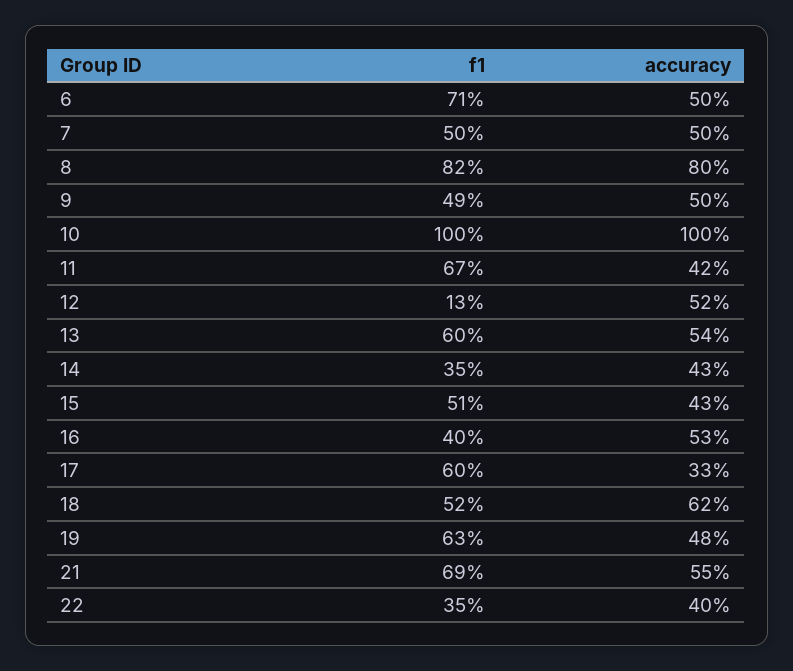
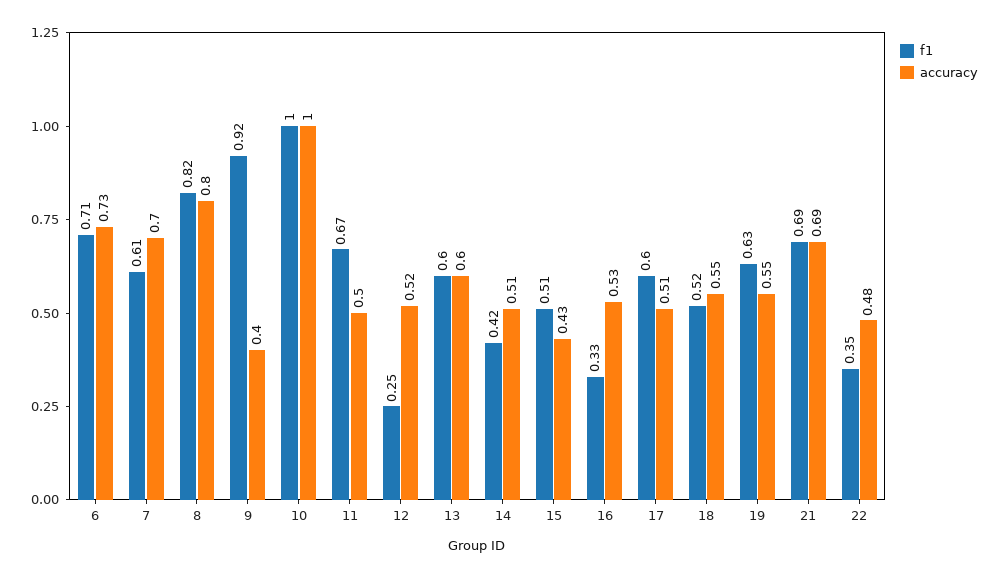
  {
    "f1": {
      "6": 0.71,
-     "7": 0.5,
+     "7": 0.61,
      "8": 0.82,
-     "9": 0.49,
+     "9": 0.92,
      "10": 1,
      "11": 0.67,
-     "12": 0.13,
+     "12": 0.25,
      "13": 0.6,
-     "14": 0.35,
+     "14": 0.42,
      "15": 0.51,
-     "16": 0.4,
+     "16": 0.33,
      "17": 0.6,
      "18": 0.52,
      "19": 0.63,
      "21": 0.69,
      "22": 0.35
    },
    "accuracy": {
-     "6": 0.5,
+     "6": 0.73,
-     "7": 0.5,
+     "7": 0.7,
      "8": 0.8,
-     "9": 0.5,
+     "9": 0.4,
      "10": 1,
-     "11": 0.42,
+     "11": 0.5,
      "12": 0.52,
-     "13": 0.54,
+     "13": 0.6,
-     "14": 0.43,
+     "14": 0.51,
      "15": 0.43,
      "16": 0.53,
-     "17": 0.33,
+     "17": 0.51,
-     "18": 0.62,
+     "18": 0.55,
-     "19": 0.48,
+     "19": 0.55,
-     "21": 0.55,
+     "21": 0.69,
-     "22": 0.4
+     "22": 0.48
    }
  }

